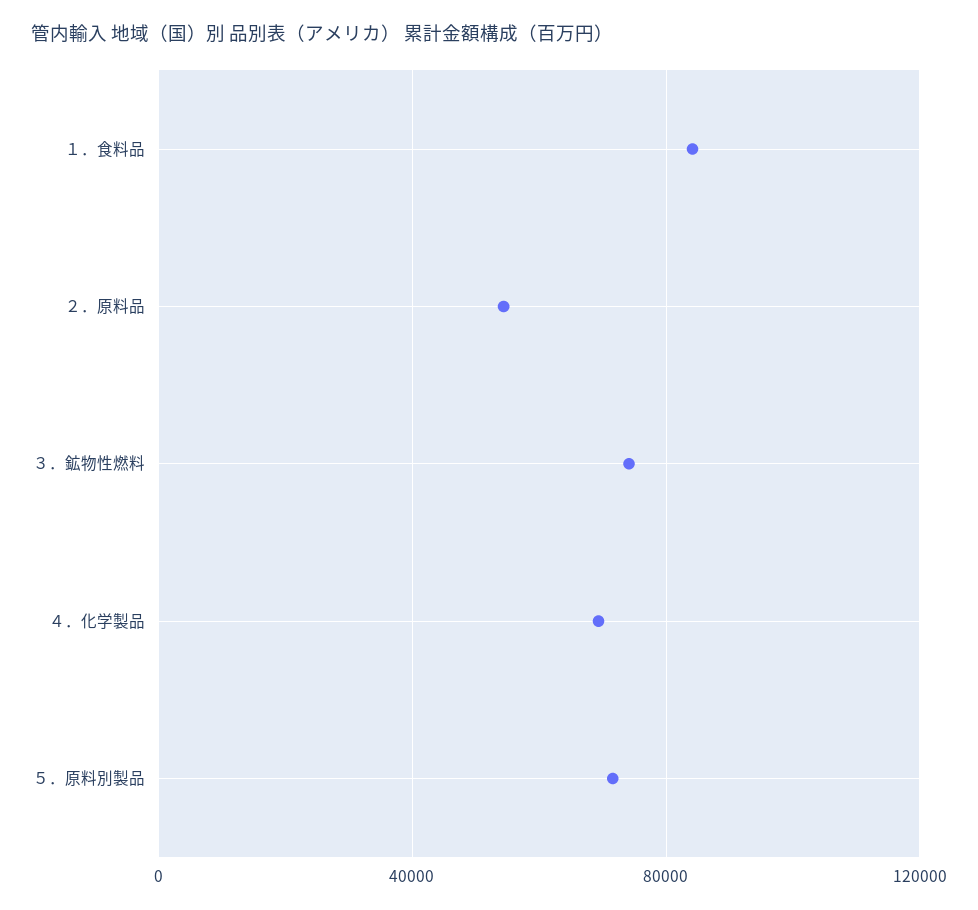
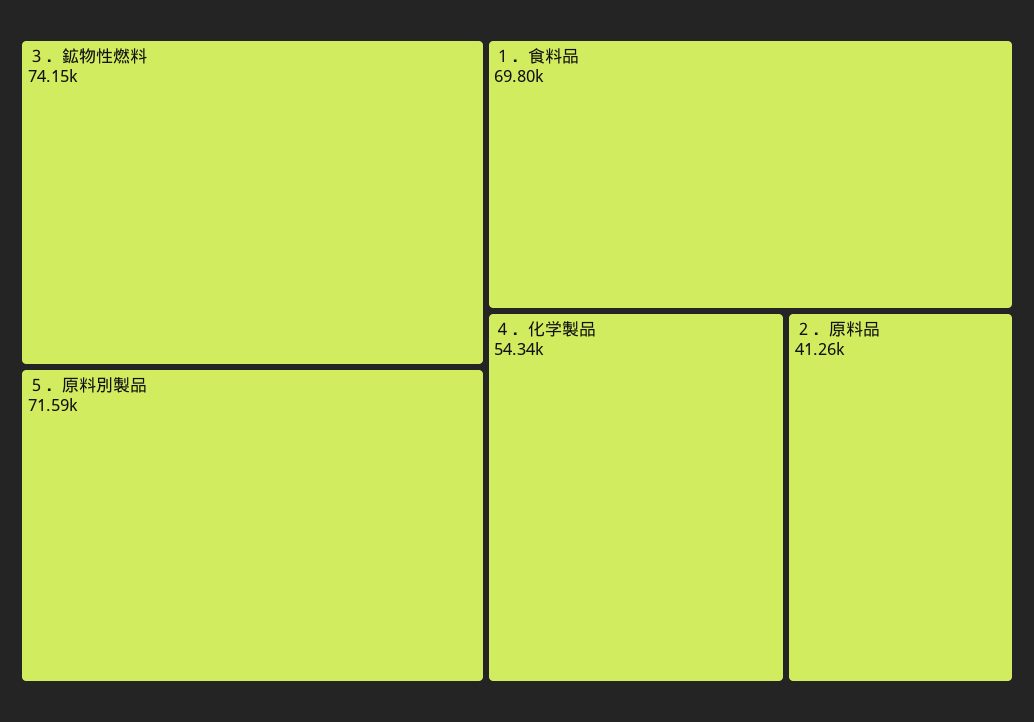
  {
-   "１．食料品": 85000,
+   "１．食料品": 69800,
-   "２．原料品": 55000,
+   "２．原料品": 41260,
    "３．鉱物性燃料": 74150,
-   "４．化学製品": 70000,
+   "４．化学製品": 54340,
    "５．原料別製品": 71590
  }

